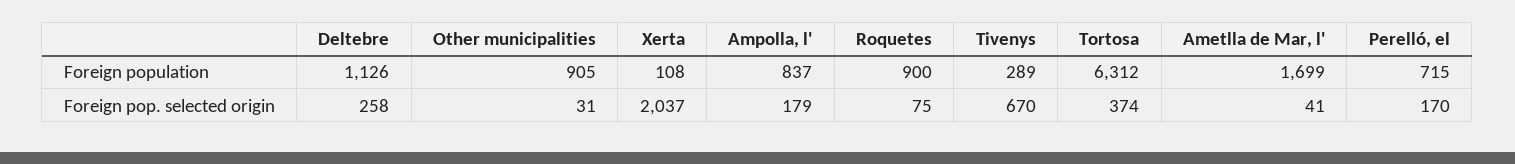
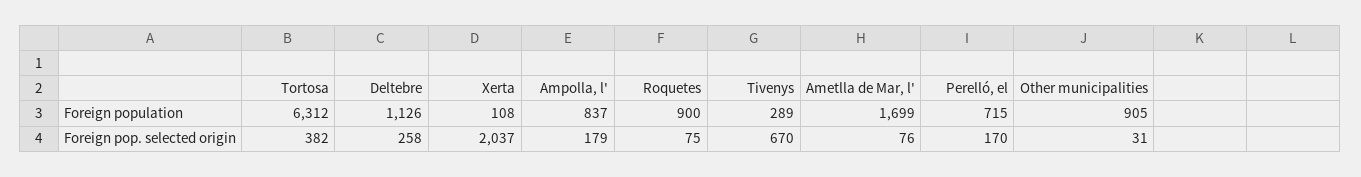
  {
    "Deltebre": {
      "Foreign population": 1126,
      "Foreign pop. selected origin": 258
    },
    "Other municipalities": {
      "Foreign population": 905,
      "Foreign pop. selected origin": 31
    },
    "Xerta": {
      "Foreign population": 108,
      "Foreign pop. selected origin": 2037
    },
    "Ampolla, l'": {
      "Foreign population": 837,
      "Foreign pop. selected origin": 179
    },
    "Roquetes": {
      "Foreign population": 900,
      "Foreign pop. selected origin": 75
    },
    "Tivenys": {
      "Foreign population": 289,
      "Foreign pop. selected origin": 670
    },
    "Tortosa": {
      "Foreign population": 6312,
-     "Foreign pop. selected origin": 374
+     "Foreign pop. selected origin": 382
    },
    "Ametlla de Mar, l'": {
      "Foreign population": 1699,
-     "Foreign pop. selected origin": 41
+     "Foreign pop. selected origin": 76
    },
    "Perelló, el": {
      "Foreign population": 715,
      "Foreign pop. selected origin": 170
    }
  }

